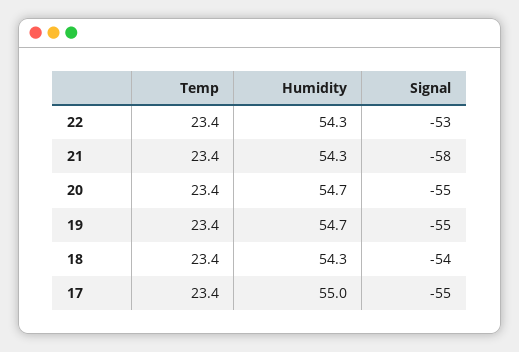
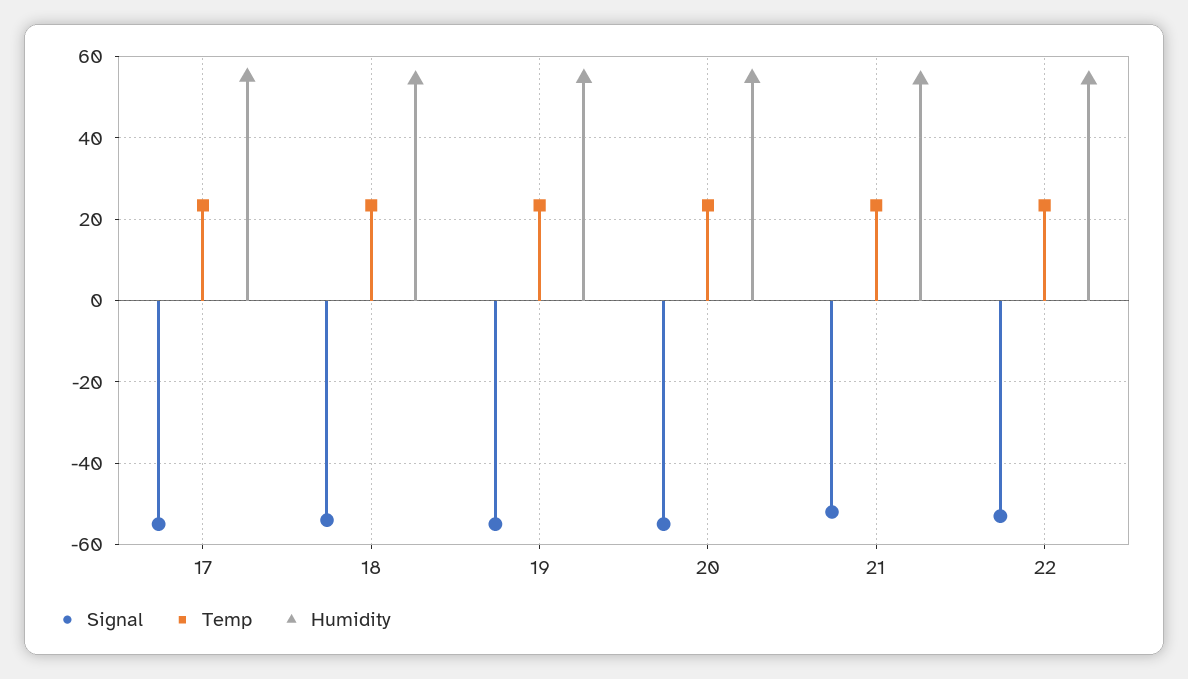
  {
    "Temp": {
      "22": 23.4,
      "21": 23.4,
      "20": 23.4,
      "19": 23.4,
      "18": 23.4,
      "17": 23.4
    },
    "Humidity": {
      "22": 54.3,
      "21": 54.3,
      "20": 54.7,
      "19": 54.7,
      "18": 54.3,
      "17": 55
    },
    "Signal": {
      "22": -53,
-     "21": -58,
+     "21": -52,
      "20": -55,
      "19": -55,
      "18": -54,
      "17": -55
    }
  }

